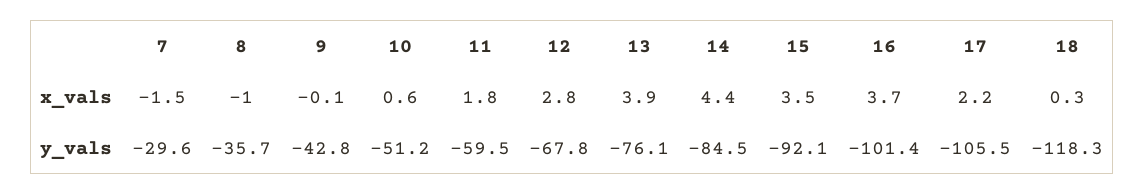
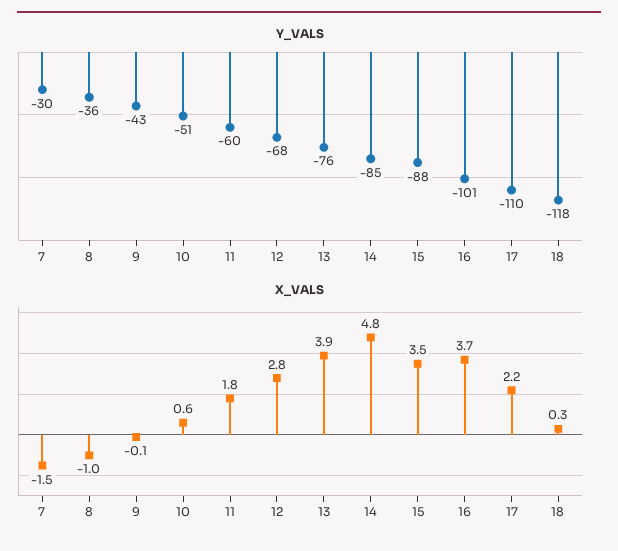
  {
    "x_vals": {
      "7": -1.5,
      "8": -1,
      "9": -0.1,
      "10": 0.6,
      "11": 1.8,
      "12": 2.8,
      "13": 3.9,
-     "14": 4.4,
+     "14": 4.8,
      "15": 3.5,
      "16": 3.7,
      "17": 2.2,
      "18": 0.3
    },
    "y_vals": {
      "7": -29.6,
      "8": -35.7,
      "9": -42.8,
      "10": -51.2,
      "11": -59.5,
      "12": -67.8,
      "13": -76.1,
      "14": -84.5,
-     "15": -92.1,
+     "15": -88,
      "16": -101.4,
-     "17": -105.5,
+     "17": -110,
      "18": -118.3
    }
  }

